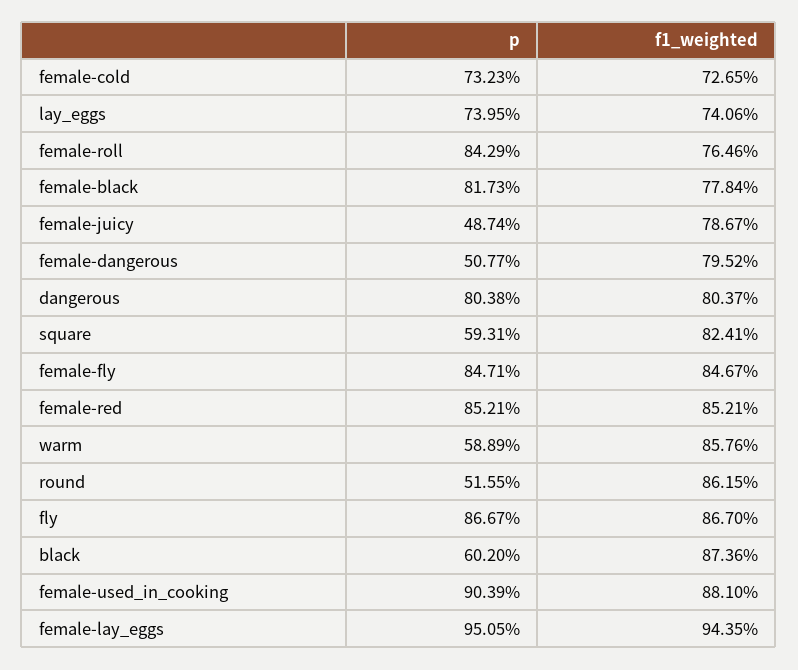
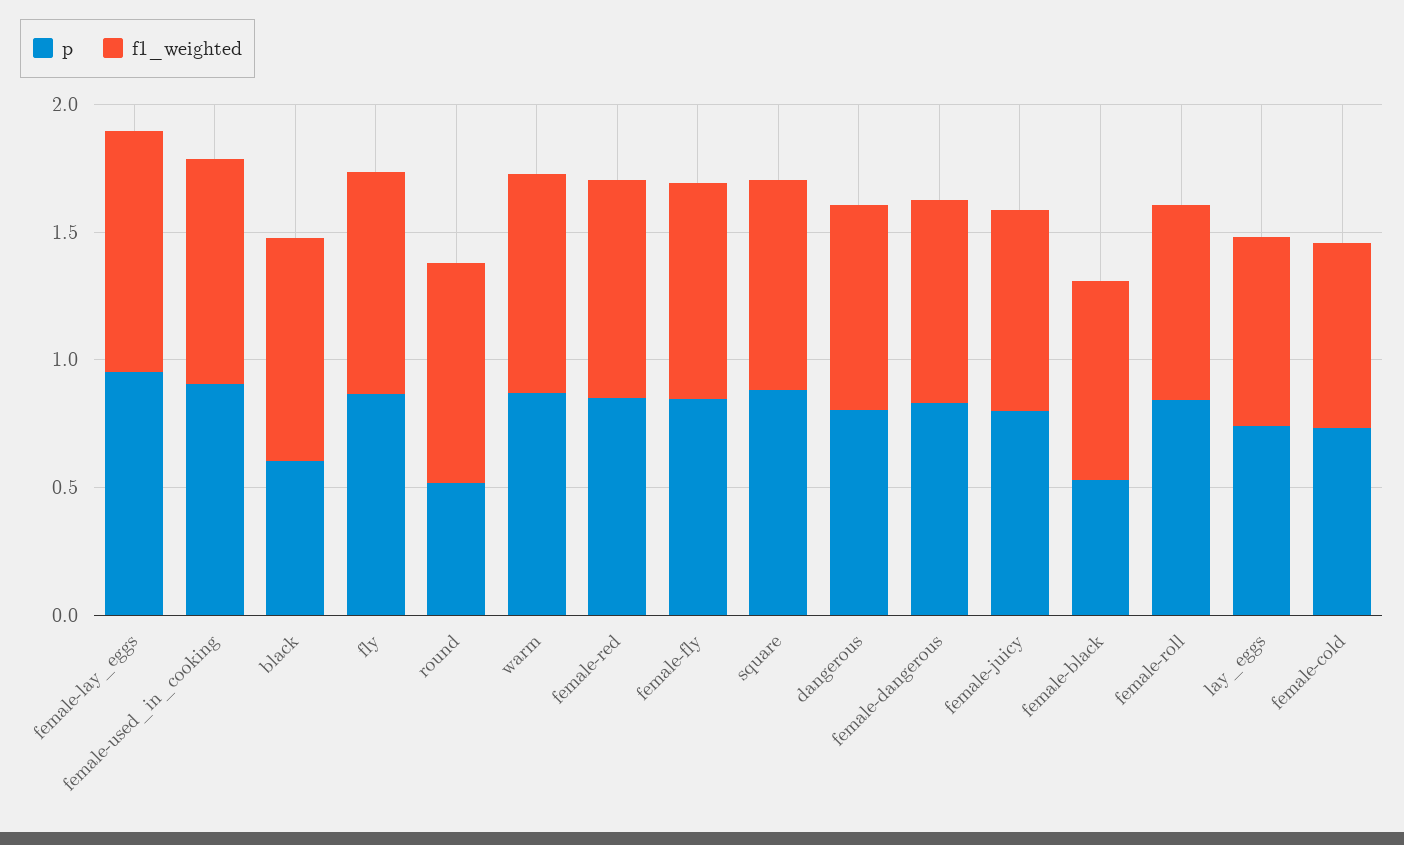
  {
    "p": {
      "female-cold": 0.7323,
      "lay_eggs": 0.7395,
      "female-roll": 0.8429,
-     "female-black": 0.8173,
+     "female-black": 0.5,
-     "female-juicy": 0.4874,
+     "female-juicy": 0.8,
-     "female-dangerous": 0.5077,
+     "female-dangerous": 0.8,
      "dangerous": 0.8038,
-     "square": 0.5931,
+     "square": 0.9,
      "female-fly": 0.8471,
      "female-red": 0.8521,
-     "warm": 0.5889,
+     "warm": 0.9,
      "round": 0.5155,
      "fly": 0.8667,
      "black": 0.602,
      "female-used_in_cooking": 0.9039,
      "female-lay_eggs": 0.9505
    },
    "f1_weighted": {
      "female-cold": 0.7265,
      "lay_eggs": 0.7406,
      "female-roll": 0.7646,
      "female-black": 0.7784,
      "female-juicy": 0.7867,
      "female-dangerous": 0.7952,
      "dangerous": 0.8037,
      "square": 0.8241,
      "female-fly": 0.8467,
      "female-red": 0.8521,
      "warm": 0.8576,
      "round": 0.8615,
      "fly": 0.867,
      "black": 0.8736,
      "female-used_in_cooking": 0.881,
      "female-lay_eggs": 0.9435
    }
  }

